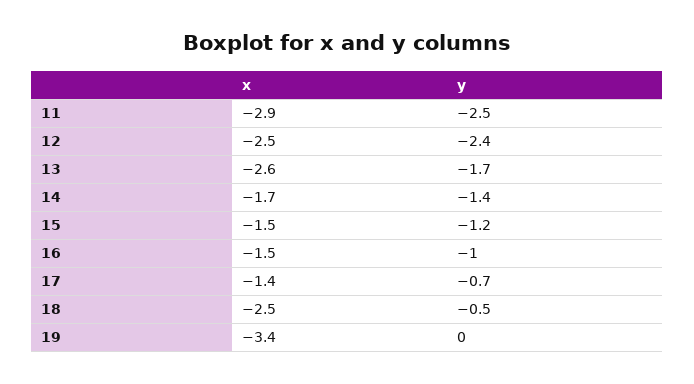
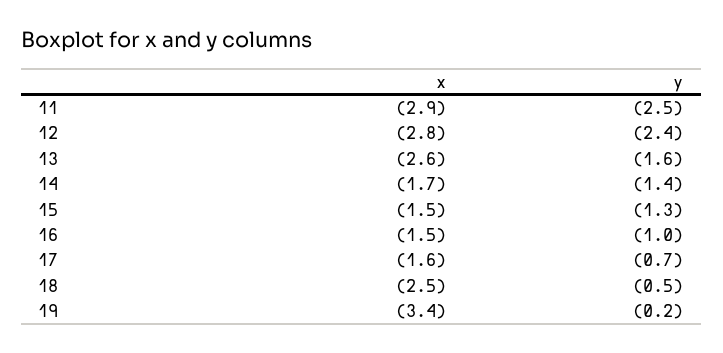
  {
    "x": {
      "11": -2.9,
-     "12": -2.5,
+     "12": -2.8,
      "13": -2.6,
      "14": -1.7,
      "15": -1.5,
      "16": -1.5,
-     "17": -1.4,
+     "17": -1.6,
      "18": -2.5,
      "19": -3.4
    },
    "y": {
      "11": -2.5,
      "12": -2.4,
-     "13": -1.7,
+     "13": -1.6,
      "14": -1.4,
-     "15": -1.2,
+     "15": -1.3,
      "16": -1,
      "17": -0.7,
      "18": -0.5,
-     "19": 0
+     "19": -0.2
    }
  }

